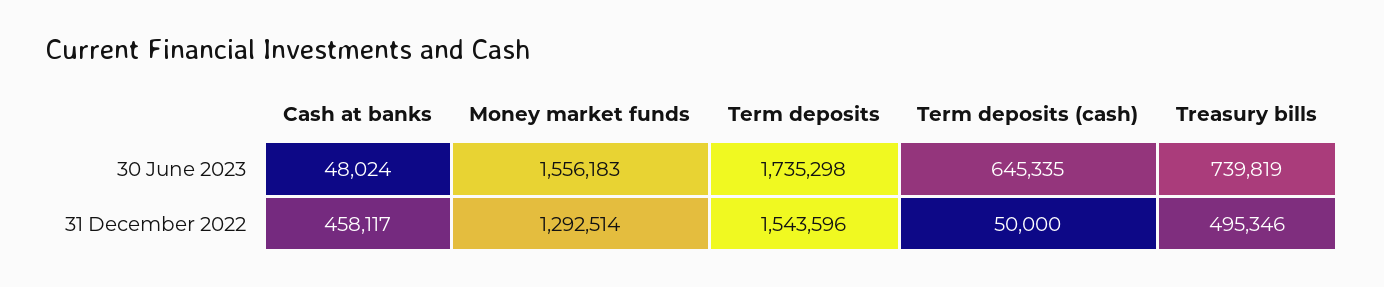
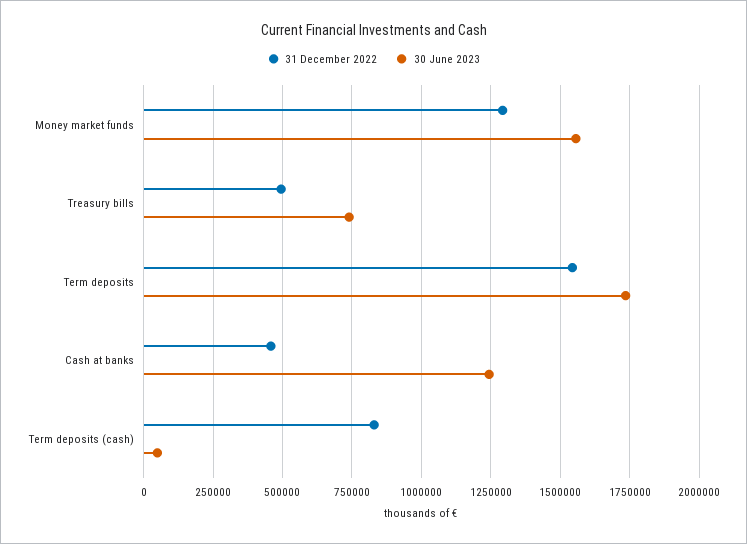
  {
    "30 June 2023": {
-     "Cash at banks": 48024,
+     "Cash at banks": 1250000,
      "Money market funds": 1556183,
      "Term deposits": 1735298,
-     "Term deposits (cash)": 645335,
+     "Term deposits (cash)": 50000,
      "Treasury bills": 739819
    },
    "31 December 2022": {
      "Cash at banks": 458117,
      "Money market funds": 1292514,
      "Term deposits": 1543596,
-     "Term deposits (cash)": 50000,
+     "Term deposits (cash)": 825000,
      "Treasury bills": 495346
    }
  }

